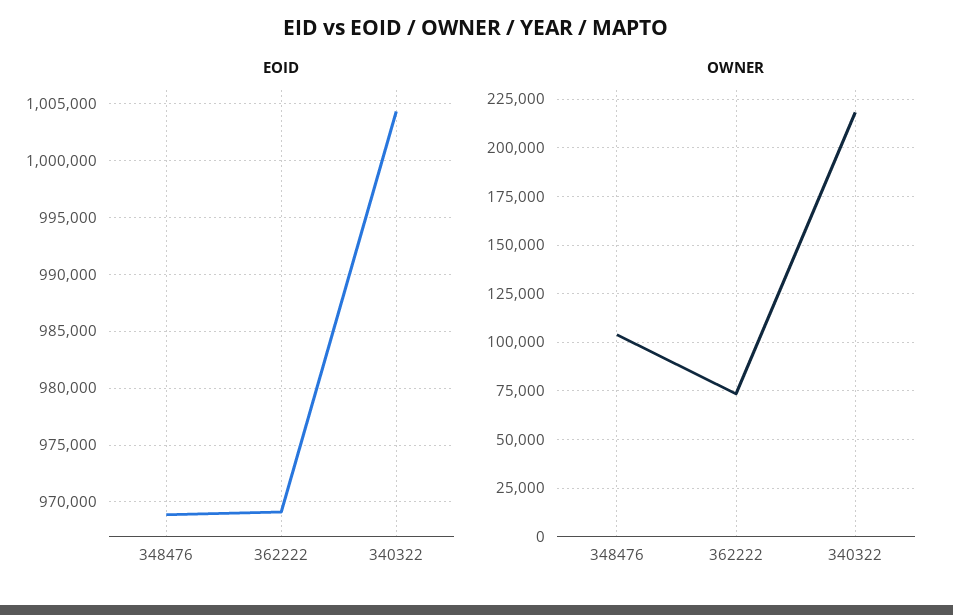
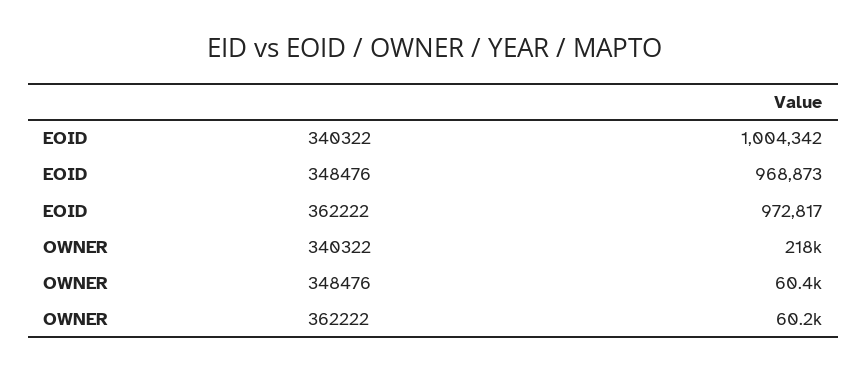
  {
    "EOID": {
      "348476": 968873,
-     "362222": 969000,
+     "362222": 972817,
      "340322": 1004342
    },
    "OWNER": {
-     "348476": 105000,
+     "348476": 60400,
-     "362222": 75000,
+     "362222": 60200,
      "340322": 218000
    }
  }

